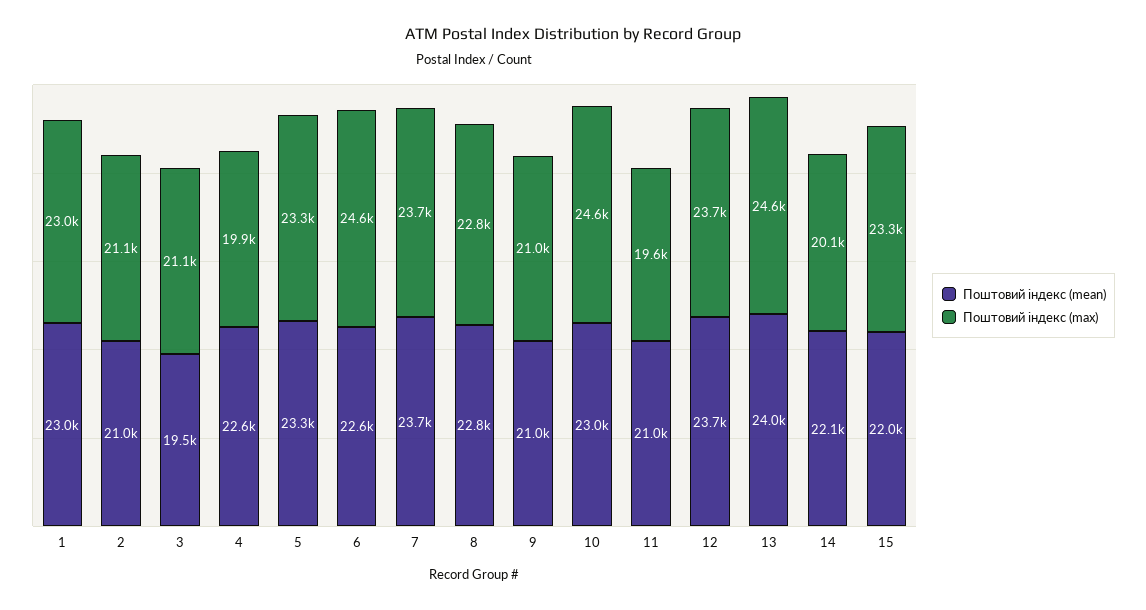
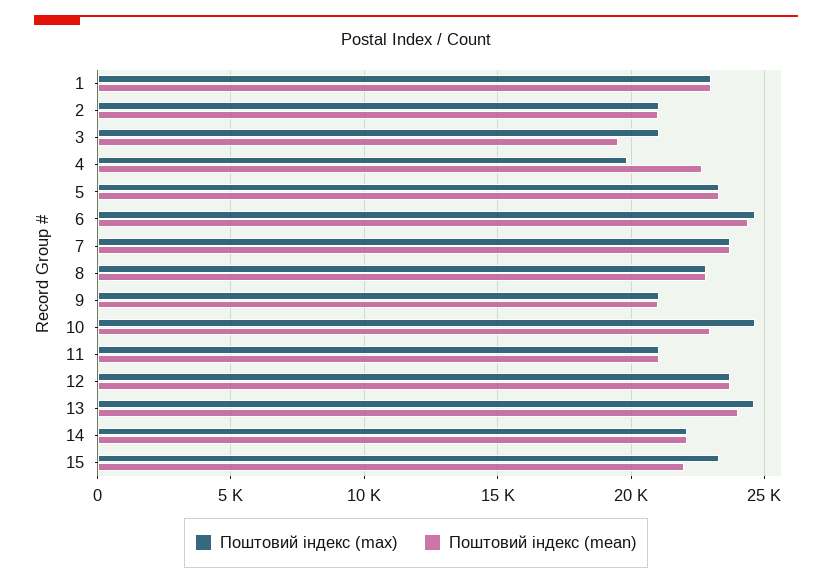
  {
    "Поштовий індекс (mean)": {
      "1": 23000,
      "2": 21000,
      "3": 19500,
      "4": 22600,
      "5": 23300,
-     "6": 22600,
+     "6": 24500,
      "7": 23700,
      "8": 22800,
      "9": 21000,
      "10": 23000,
      "11": 21000,
      "12": 23700,
      "13": 24000,
      "14": 22100,
      "15": 22000
    },
    "Поштовий індекс (max)": {
      "1": 23000,
      "2": 21100,
      "3": 21100,
      "4": 19900,
      "5": 23300,
      "6": 24600,
      "7": 23700,
      "8": 22800,
      "9": 21000,
      "10": 24600,
-     "11": 19600,
+     "11": 21000,
      "12": 23700,
      "13": 24600,
-     "14": 20100,
+     "14": 22000,
      "15": 23300
    }
  }

